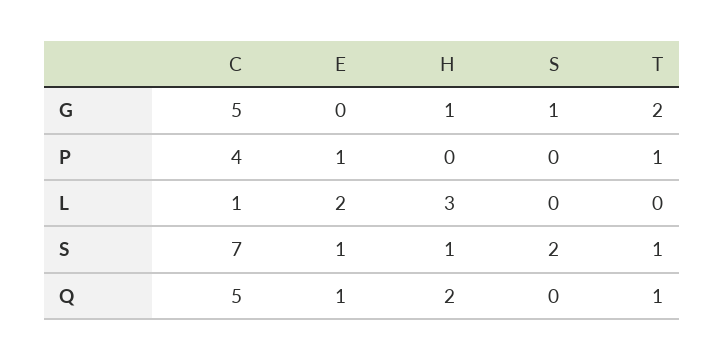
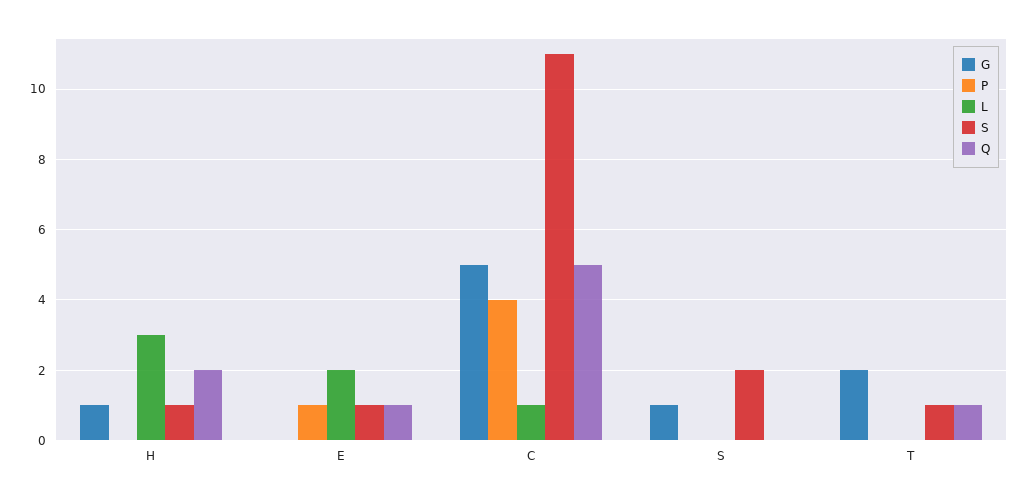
  {
    "G": {
      "C": 5,
      "E": 0,
      "H": 1,
      "S": 1,
      "T": 2
    },
    "P": {
      "C": 4,
      "E": 1,
      "H": 0,
      "S": 0,
-     "T": 1
+     "T": 0
    },
    "L": {
      "C": 1,
      "E": 2,
      "H": 3,
      "S": 0,
      "T": 0
    },
    "S": {
-     "C": 7,
+     "C": 11,
      "E": 1,
      "H": 1,
      "S": 2,
      "T": 1
    },
    "Q": {
      "C": 5,
      "E": 1,
      "H": 2,
      "S": 0,
      "T": 1
    }
  }

